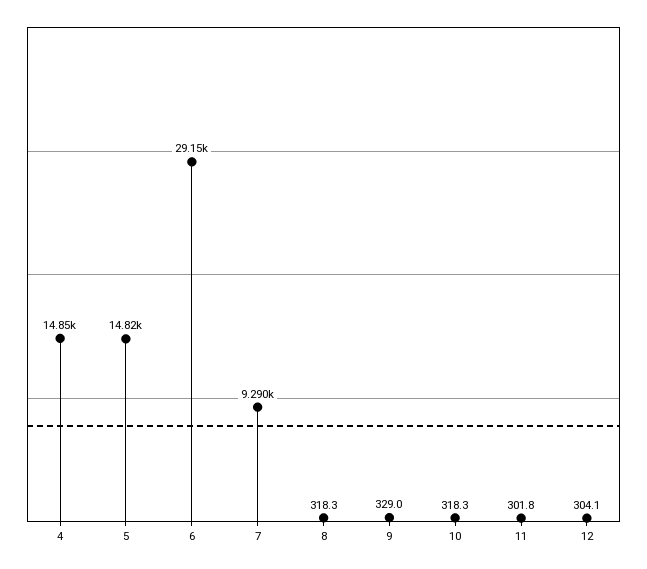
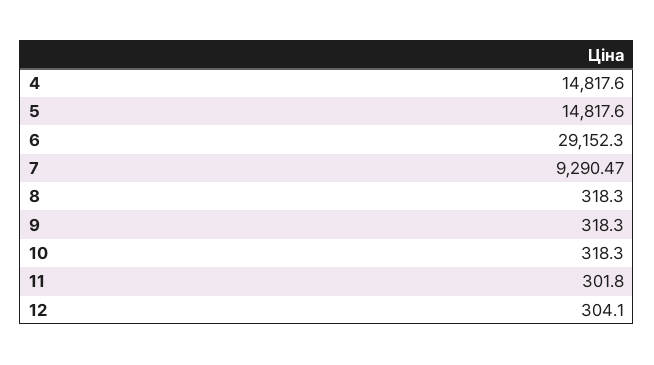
  {
-   "4": 14850,
+   "4": 14817.6,
    "5": 14817.6,
    "6": 29152.3,
    "7": 9290.47,
    "8": 318.3,
-   "9": 329,
+   "9": 318.3,
    "10": 318.3,
    "11": 301.8,
    "12": 304.1
  }

